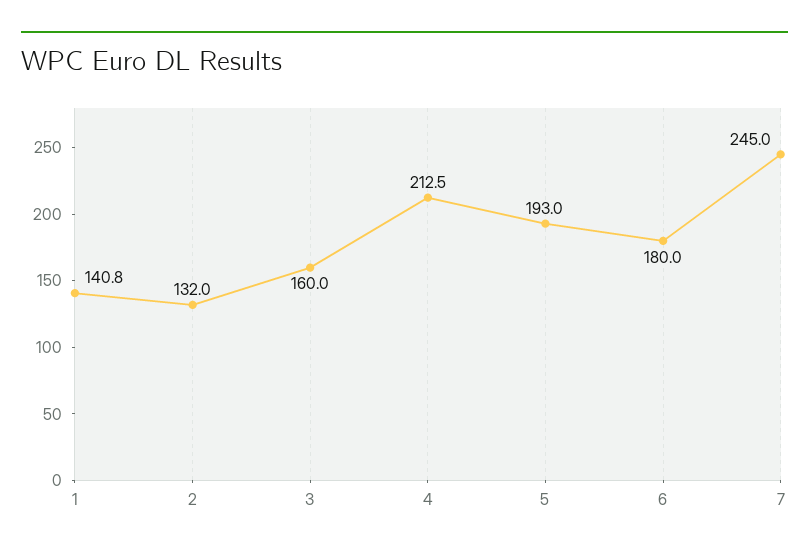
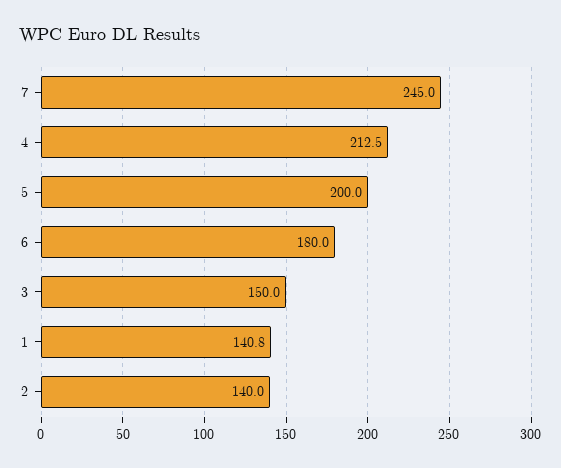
  {
    "1": 140.8,
-   "2": 132,
+   "2": 140,
-   "3": 160,
+   "3": 150,
    "4": 212.5,
-   "5": 193,
+   "5": 200,
    "6": 180,
    "7": 245
  }

